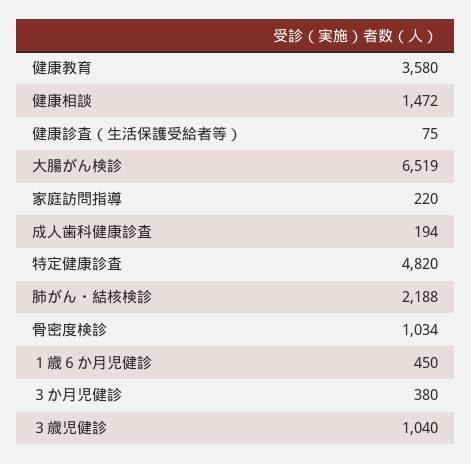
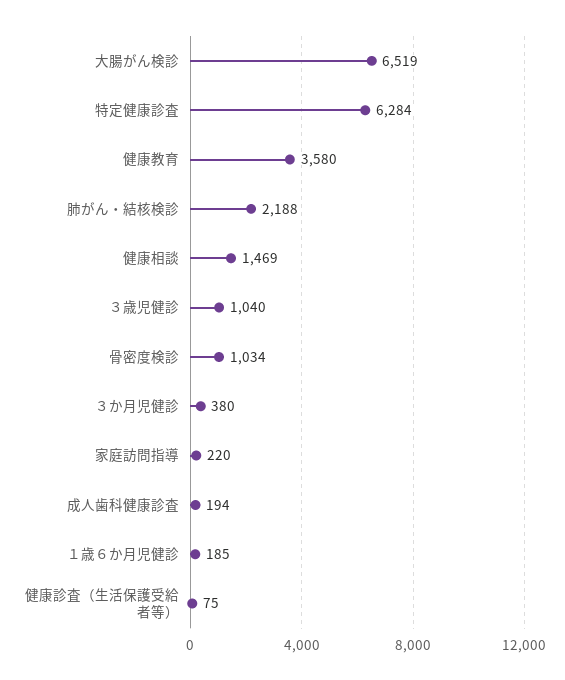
  {
    "健康教育": 3580,
-   "健康相談": 1472,
+   "健康相談": 1469,
    "健康診査（生活保護受給者等）": 75,
    "大腸がん検診": 6519,
    "家庭訪問指導": 220,
    "成人歯科健康診査": 194,
-   "特定健康診査": 4820,
+   "特定健康診査": 6284,
    "肺がん・結核検診": 2188,
    "骨密度検診": 1034,
-   "１歳６か月児健診": 450,
+   "１歳６か月児健診": 185,
    "３か月児健診": 380,
    "３歳児健診": 1040
  }

